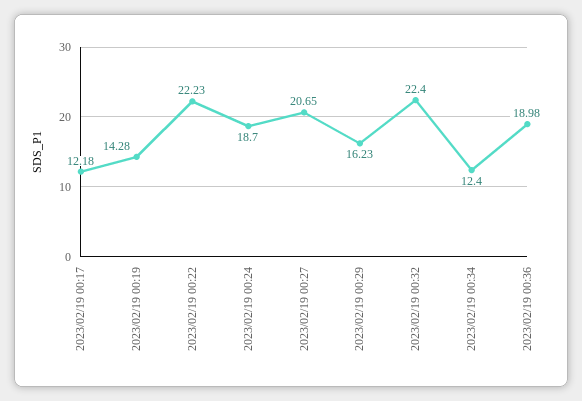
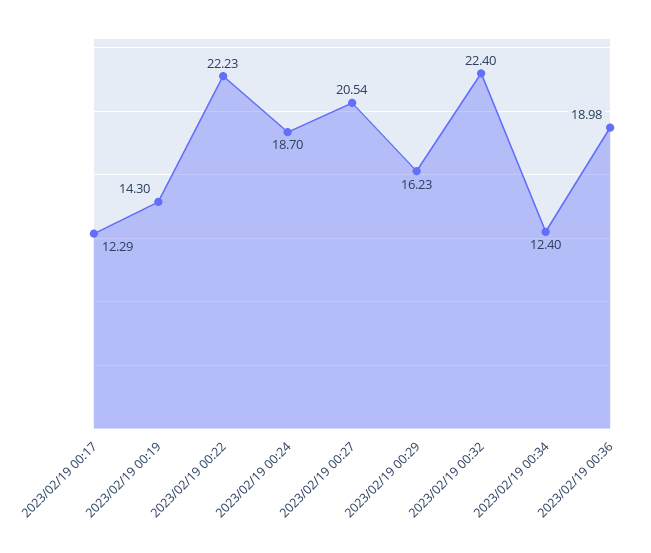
  {
-   "2023/02/19 00:17": 12.18,
+   "2023/02/19 00:17": 12.29,
-   "2023/02/19 00:19": 14.28,
+   "2023/02/19 00:19": 14.3,
    "2023/02/19 00:22": 22.23,
    "2023/02/19 00:24": 18.7,
-   "2023/02/19 00:27": 20.65,
+   "2023/02/19 00:27": 20.54,
    "2023/02/19 00:29": 16.23,
    "2023/02/19 00:32": 22.4,
    "2023/02/19 00:34": 12.4,
    "2023/02/19 00:36": 18.98
  }

